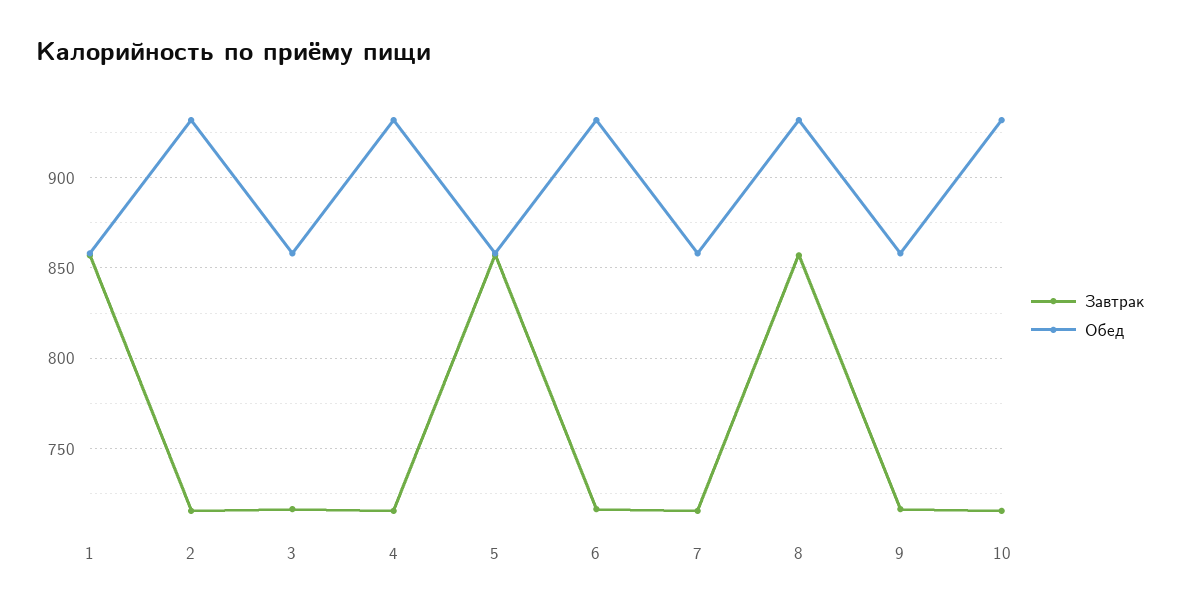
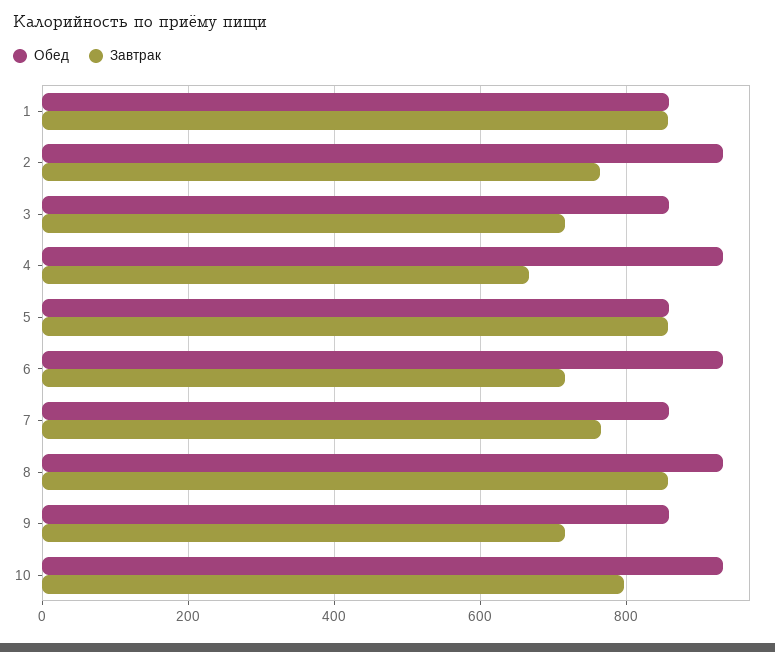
  {
    "Завтрак": {
      "1": 855,
-     "2": 715,
+     "2": 760,
      "3": 715,
-     "4": 715,
+     "4": 660,
      "5": 855,
      "6": 715,
-     "7": 715,
+     "7": 760,
      "8": 855,
      "9": 715,
-     "10": 715
+     "10": 800
    },
    "Обед": {
      "1": 860,
      "2": 930,
      "3": 860,
      "4": 930,
      "5": 860,
      "6": 930,
      "7": 860,
      "8": 930,
      "9": 860,
      "10": 930
    }
  }

